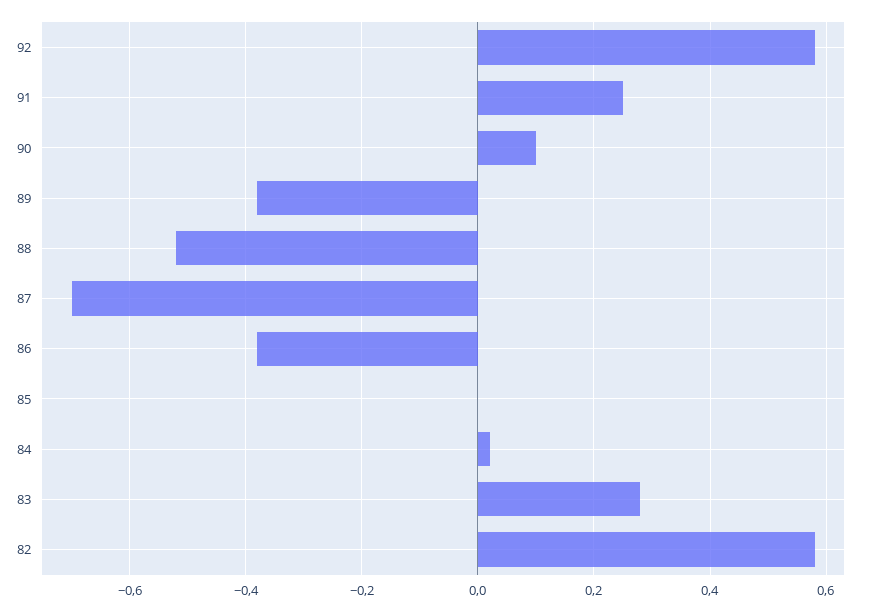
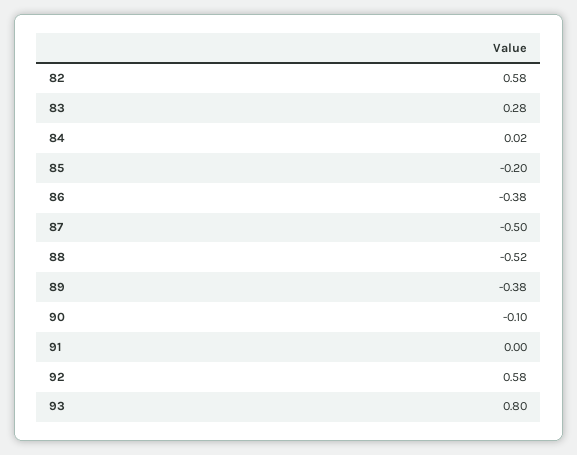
  {
    "92": 0.58,
-   "91": 0.25,
+   "91": 0,
-   "90": 0.1,
+   "90": -0.1,
    "89": -0.38,
    "88": -0.52,
-   "87": -0.7,
+   "87": -0.5,
    "86": -0.38,
-   "85": 0,
+   "85": -0.2,
    "84": 0.02,
    "83": 0.28,
-   "82": 0.58
+   "82": 0.58,
+   "93": 0.8
  }

